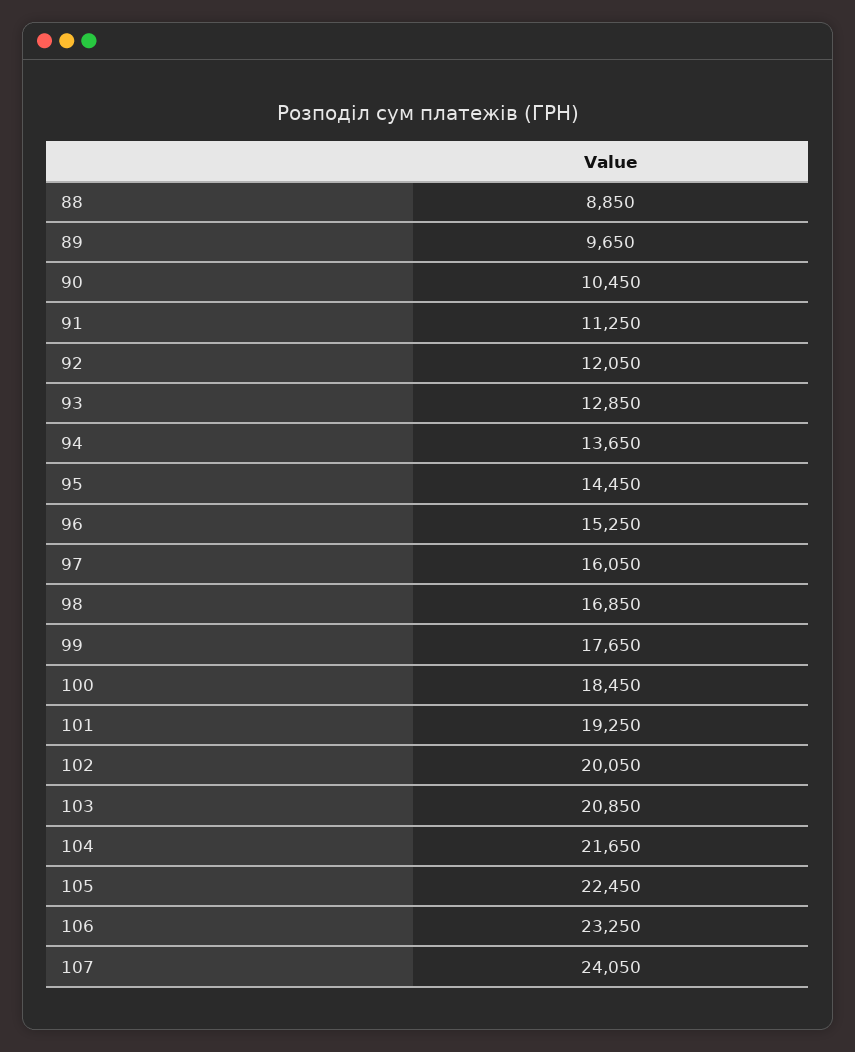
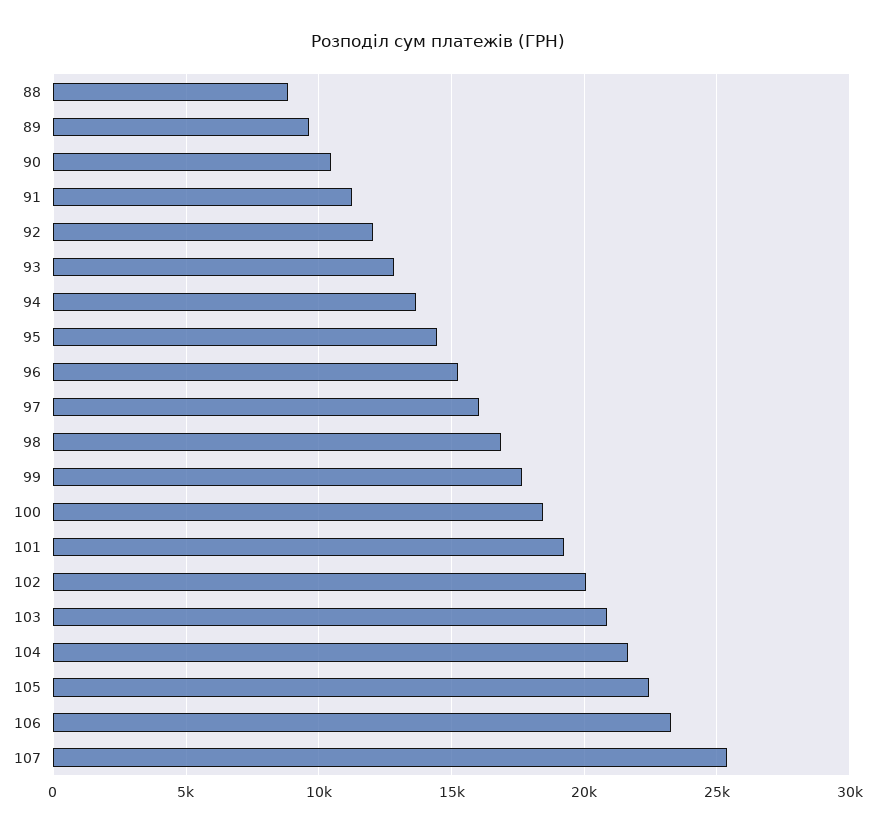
  {
    "88": 8850,
    "89": 9650,
    "90": 10450,
    "91": 11250,
    "92": 12050,
    "93": 12850,
    "94": 13650,
    "95": 14450,
    "96": 15250,
    "97": 16050,
    "98": 16850,
    "99": 17650,
    "100": 18450,
    "101": 19250,
    "102": 20050,
    "103": 20850,
    "104": 21650,
    "105": 22450,
    "106": 23250,
-   "107": 24050
+   "107": 25500
  }

